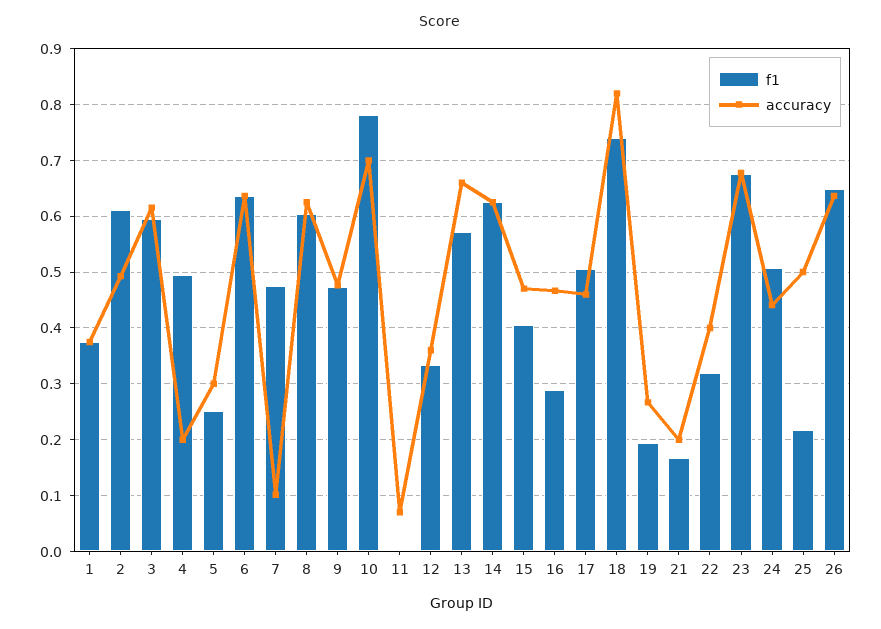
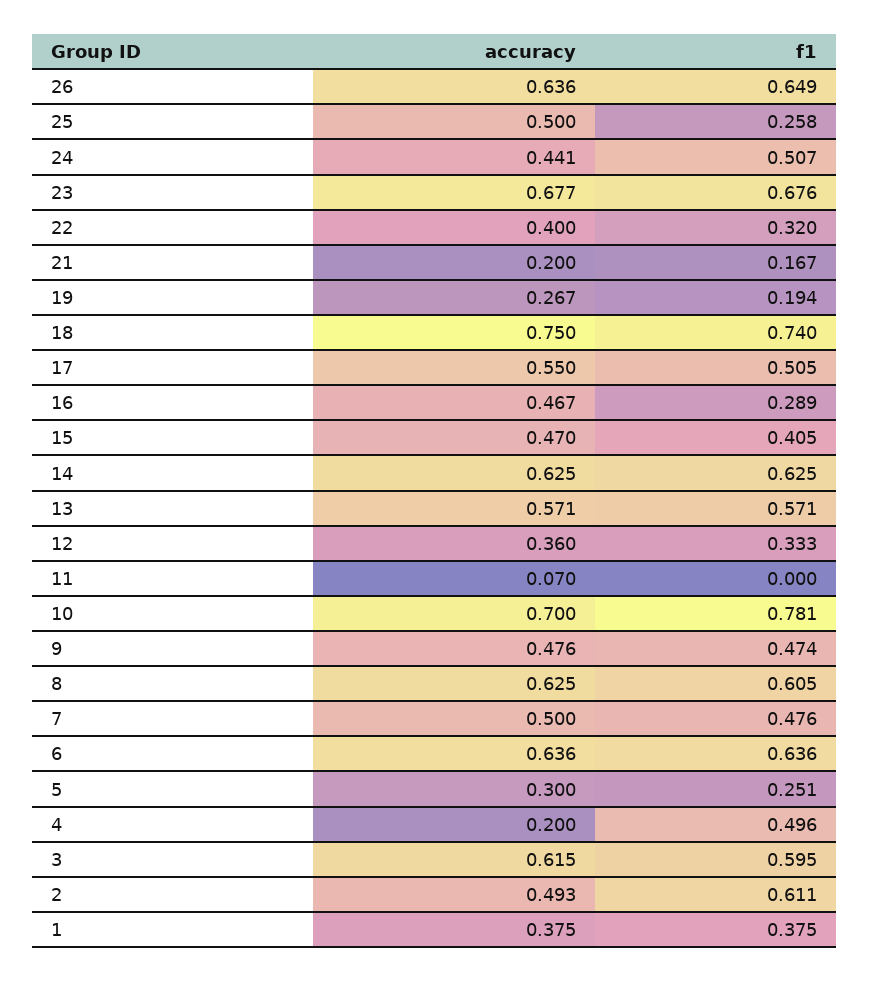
  {
    "f1": {
      "1": 0.375,
      "2": 0.611,
      "3": 0.595,
      "4": 0.496,
      "5": 0.251,
      "6": 0.636,
      "7": 0.476,
      "8": 0.605,
      "9": 0.474,
      "10": 0.781,
      "11": 0,
      "12": 0.333,
      "13": 0.571,
      "14": 0.625,
      "15": 0.405,
      "16": 0.289,
      "17": 0.505,
      "18": 0.74,
      "19": 0.194,
      "21": 0.167,
      "22": 0.32,
      "23": 0.676,
      "24": 0.507,
-     "25": 0.22,
+     "25": 0.258,
      "26": 0.649
    },
    "accuracy": {
      "1": 0.375,
      "2": 0.493,
      "3": 0.615,
      "4": 0.2,
      "5": 0.3,
      "6": 0.636,
-     "7": 0.1,
+     "7": 0.5,
      "8": 0.625,
      "9": 0.476,
      "10": 0.7,
      "11": 0.07,
      "12": 0.36,
-     "13": 0.66,
+     "13": 0.571,
      "14": 0.625,
      "15": 0.47,
      "16": 0.467,
-     "17": 0.46,
+     "17": 0.55,
-     "18": 0.82,
+     "18": 0.75,
      "19": 0.267,
      "21": 0.2,
      "22": 0.4,
      "23": 0.677,
      "24": 0.441,
      "25": 0.5,
      "26": 0.636
    }
  }

